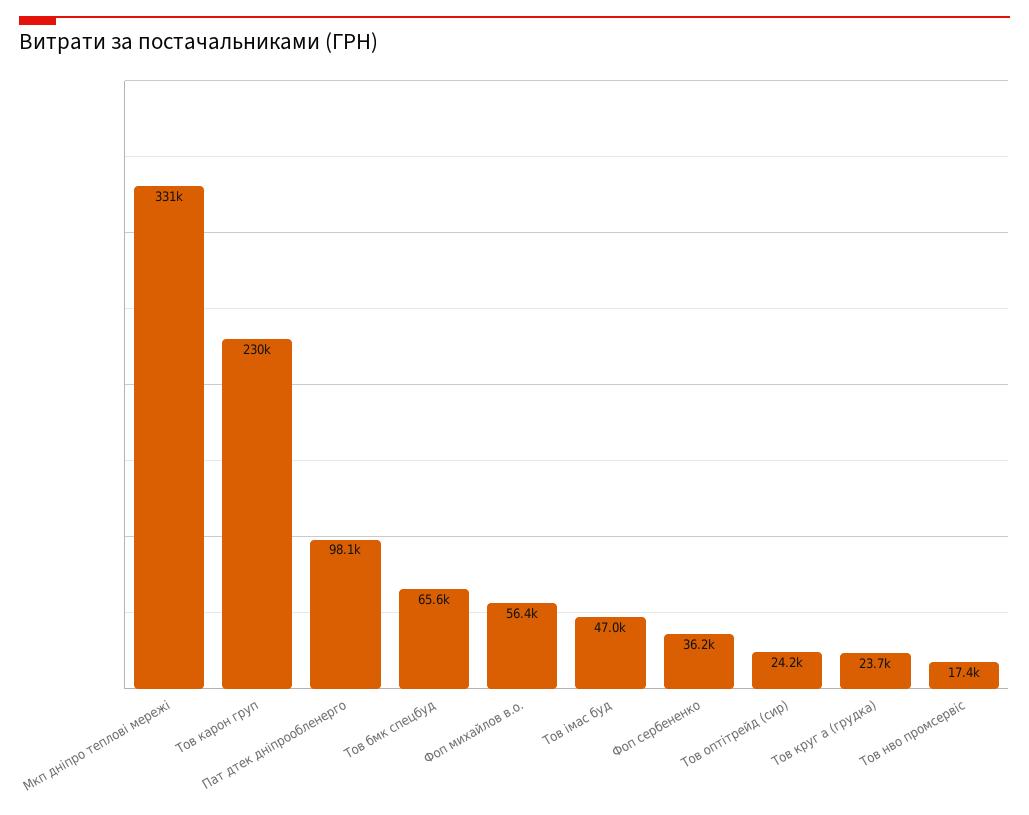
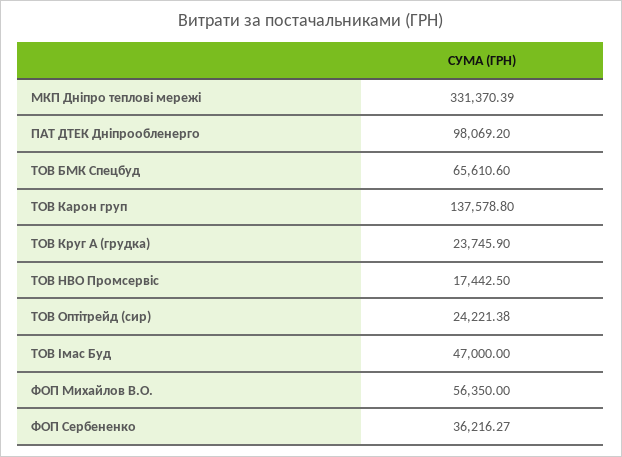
  {
    "Мкп дніпро теплові мережі": 331370.39,
-   "Тов карон груп": 230000,
+   "Тов карон груп": 137578.8,
    "Пат дтек дніпрообленерго": 98069.2,
    "Тов бмк спецбуд": 65610.6,
    "Фоп михайлов в.о.": 56350,
    "Тов імас буд": 47000,
    "Фоп сербененко": 36216.27,
    "Тов оптітрейд (сир)": 24221.38,
    "Тов круг а (грудка)": 23745.9,
    "Тов нво промсервіс": 17442.5
  }

